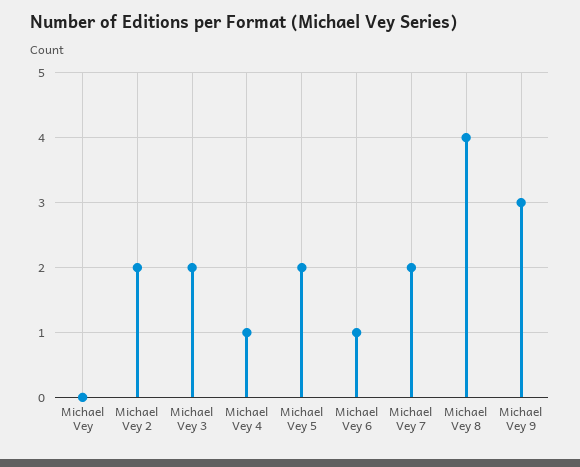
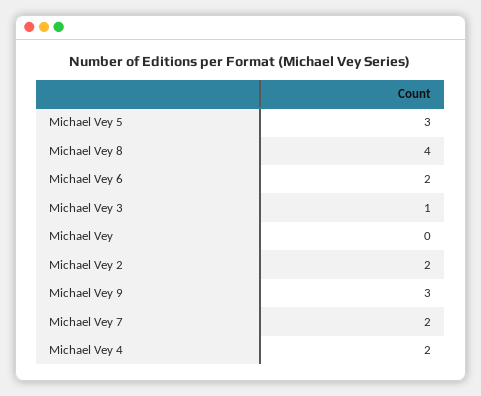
  {
    "Michael Vey": 0,
    "Michael Vey 2": 2,
-   "Michael Vey 3": 2,
+   "Michael Vey 3": 1,
-   "Michael Vey 4": 1,
+   "Michael Vey 4": 2,
-   "Michael Vey 5": 2,
+   "Michael Vey 5": 3,
-   "Michael Vey 6": 1,
+   "Michael Vey 6": 2,
    "Michael Vey 7": 2,
    "Michael Vey 8": 4,
    "Michael Vey 9": 3
  }

